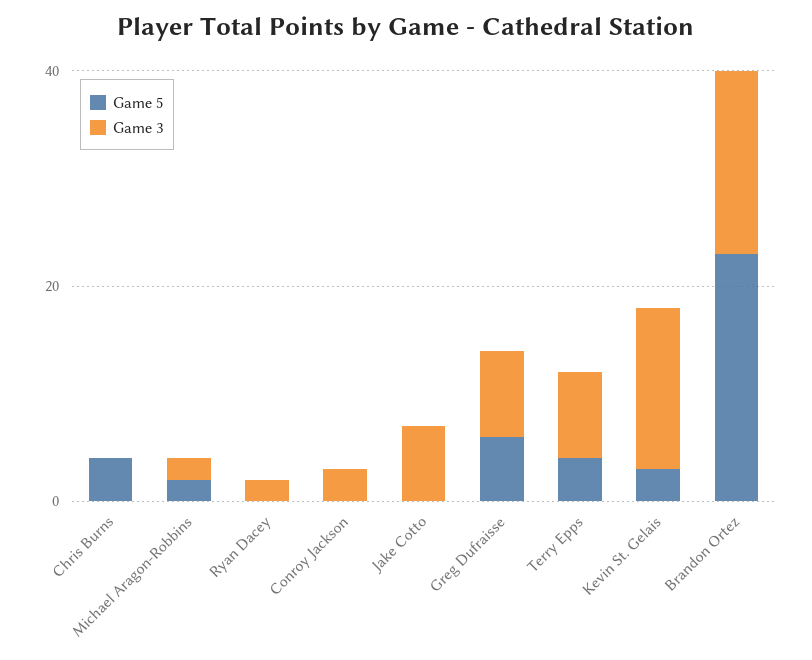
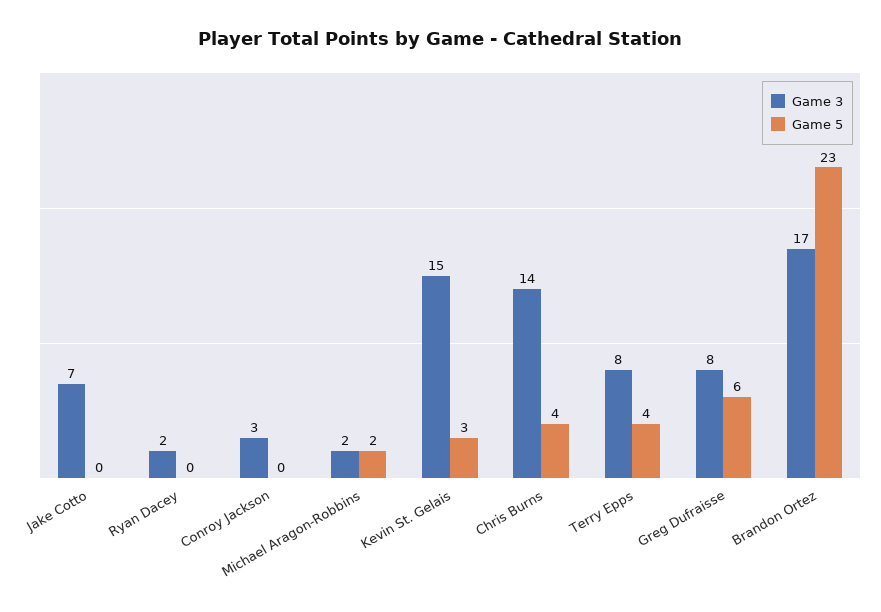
  {
    "Game 5": {
      "Chris Burns": 4,
      "Michael Aragon-Robbins": 2,
      "Ryan Dacey": 0,
      "Conroy Jackson": 0,
      "Jake Cotto": 0,
      "Greg Dufraisse": 6,
      "Terry Epps": 4,
      "Kevin St. Gelais": 3,
      "Brandon Ortez": 23
    },
    "Game 3": {
-     "Chris Burns": 0,
+     "Chris Burns": 14,
      "Michael Aragon-Robbins": 2,
      "Ryan Dacey": 2,
      "Conroy Jackson": 3,
      "Jake Cotto": 7,
      "Greg Dufraisse": 8,
      "Terry Epps": 8,
      "Kevin St. Gelais": 15,
      "Brandon Ortez": 17
    }
  }

